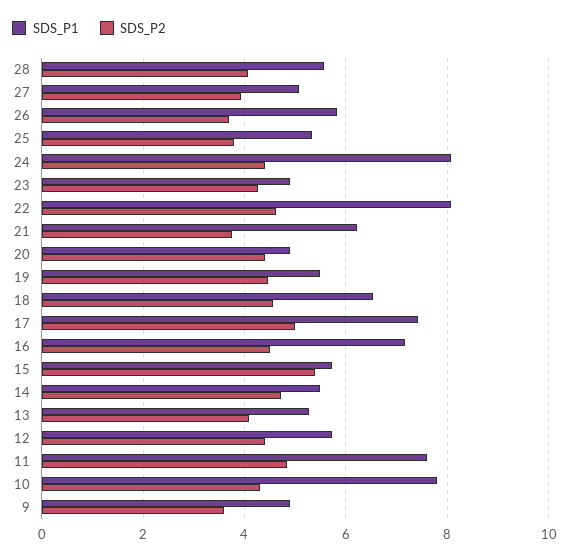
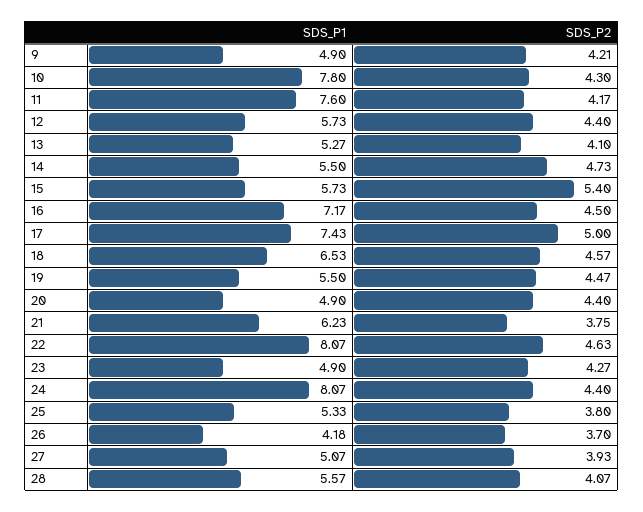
  {
    "SDS_P1": {
      "28": 5.57,
      "27": 5.07,
-     "26": 5.8,
+     "26": 4.18,
      "25": 5.33,
      "24": 8.07,
      "23": 4.9,
      "22": 8.07,
      "21": 6.23,
      "20": 4.9,
      "19": 5.5,
      "18": 6.53,
      "17": 7.43,
      "16": 7.17,
      "15": 5.73,
      "14": 5.5,
      "13": 5.27,
      "12": 5.73,
      "11": 7.6,
      "10": 7.8,
      "9": 4.9
    },
    "SDS_P2": {
      "28": 4.07,
      "27": 3.93,
      "26": 3.7,
      "25": 3.8,
      "24": 4.4,
      "23": 4.27,
      "22": 4.63,
      "21": 3.75,
      "20": 4.4,
      "19": 4.47,
      "18": 4.57,
      "17": 5,
      "16": 4.5,
      "15": 5.4,
      "14": 4.73,
      "13": 4.1,
      "12": 4.4,
-     "11": 4.8,
+     "11": 4.17,
      "10": 4.3,
-     "9": 3.6
+     "9": 4.21
    }
  }

